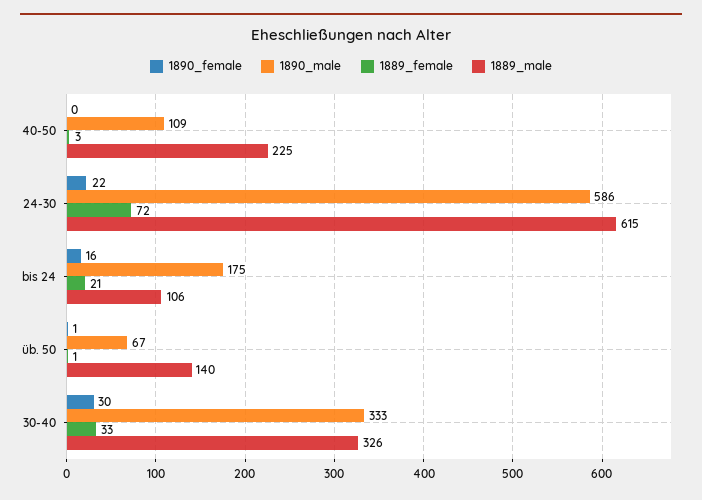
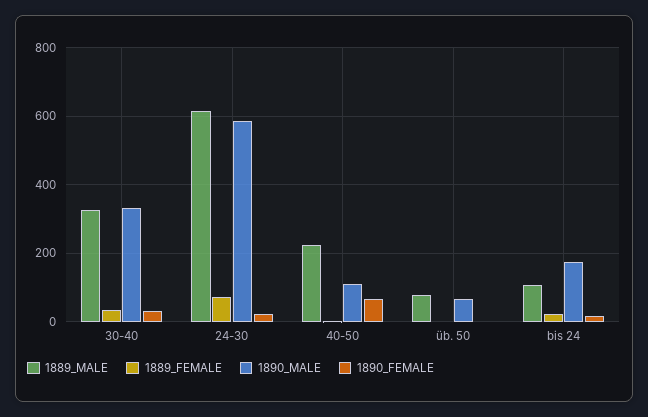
  {
    "1890_female": {
-     "40-50": 0,
+     "40-50": 60,
      "24-30": 22,
      "bis 24": 16,
      "üb. 50": 1,
      "30-40": 30
    },
    "1890_male": {
      "40-50": 109,
      "24-30": 586,
      "bis 24": 175,
      "üb. 50": 67,
      "30-40": 333
    },
    "1889_female": {
      "40-50": 3,
      "24-30": 72,
      "bis 24": 21,
      "üb. 50": 1,
      "30-40": 33
    },
    "1889_male": {
      "40-50": 225,
      "24-30": 615,
      "bis 24": 106,
-     "üb. 50": 140,
+     "üb. 50": 80,
      "30-40": 326
    }
  }

